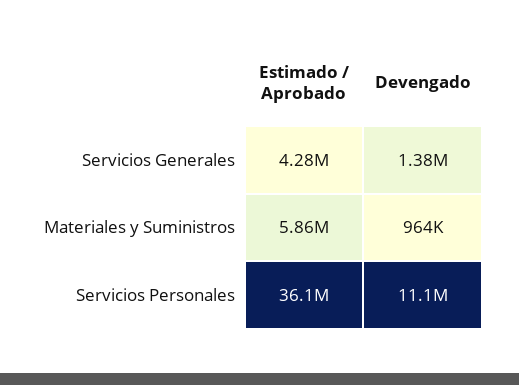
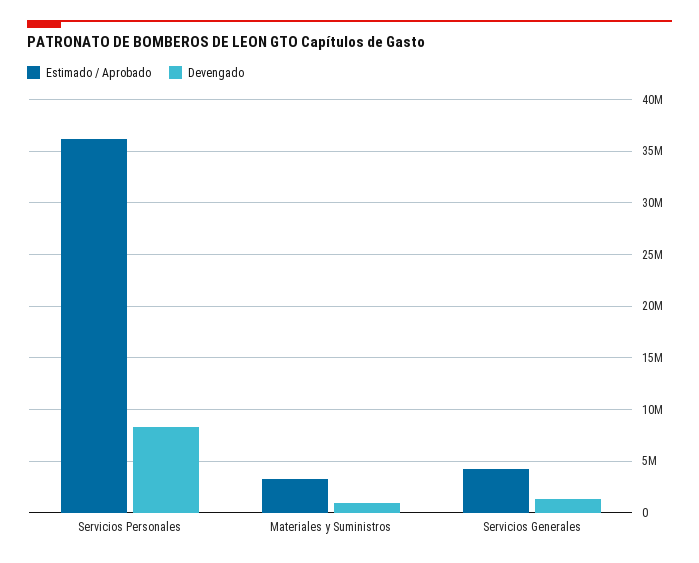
  {
    "Estimado / Aprobado": {
      "Servicios Generales": 4280000,
-     "Materiales y Suministros": 5860000,
+     "Materiales y Suministros": 3000000,
      "Servicios Personales": 36100000
    },
    "Devengado": {
      "Servicios Generales": 1380000,
      "Materiales y Suministros": 964000,
-     "Servicios Personales": 11100000
+     "Servicios Personales": 8000000
    }
  }

